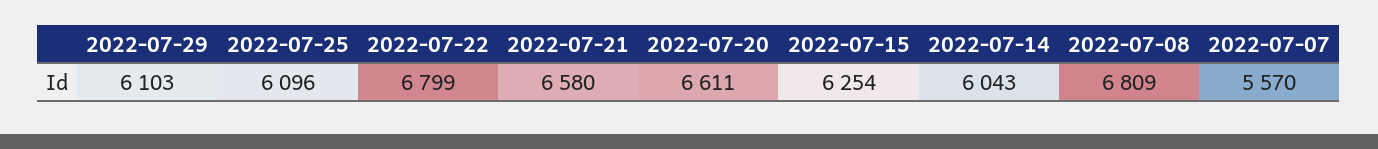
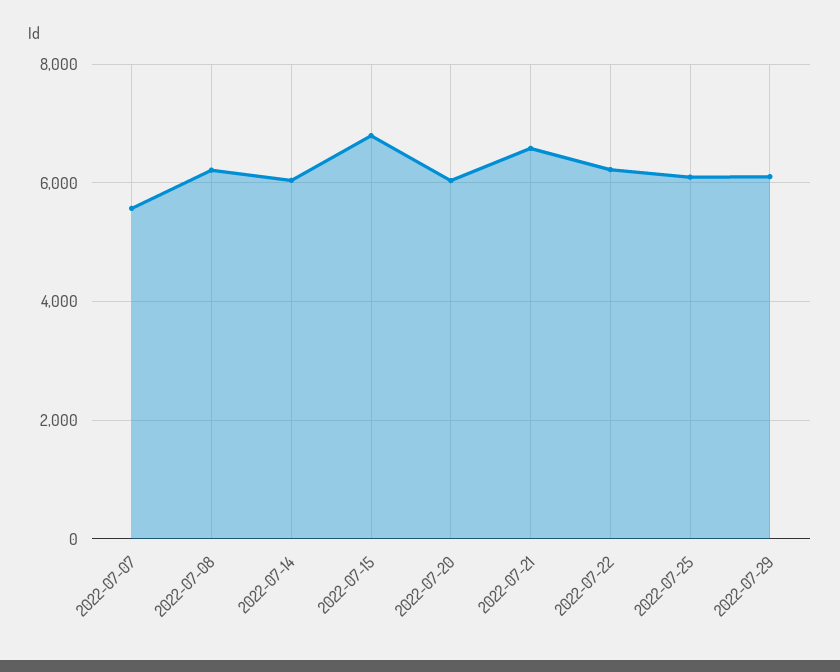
  {
    "2022-07-29": 6103,
    "2022-07-25": 6096,
-   "2022-07-22": 6799,
+   "2022-07-22": 6200,
    "2022-07-21": 6580,
-   "2022-07-20": 6611,
+   "2022-07-20": 6000,
-   "2022-07-15": 6254,
+   "2022-07-15": 6800,
    "2022-07-14": 6043,
-   "2022-07-08": 6809,
+   "2022-07-08": 6200,
    "2022-07-07": 5570
  }

